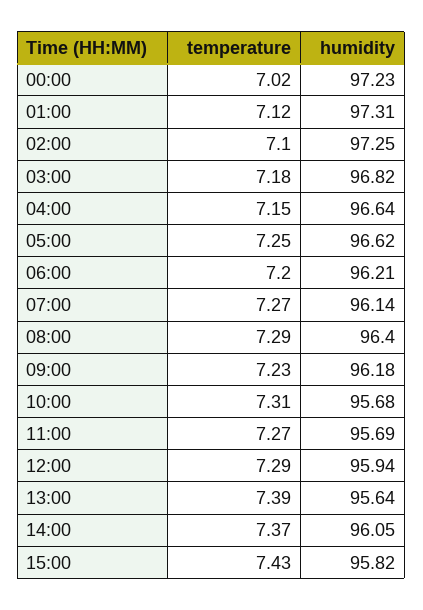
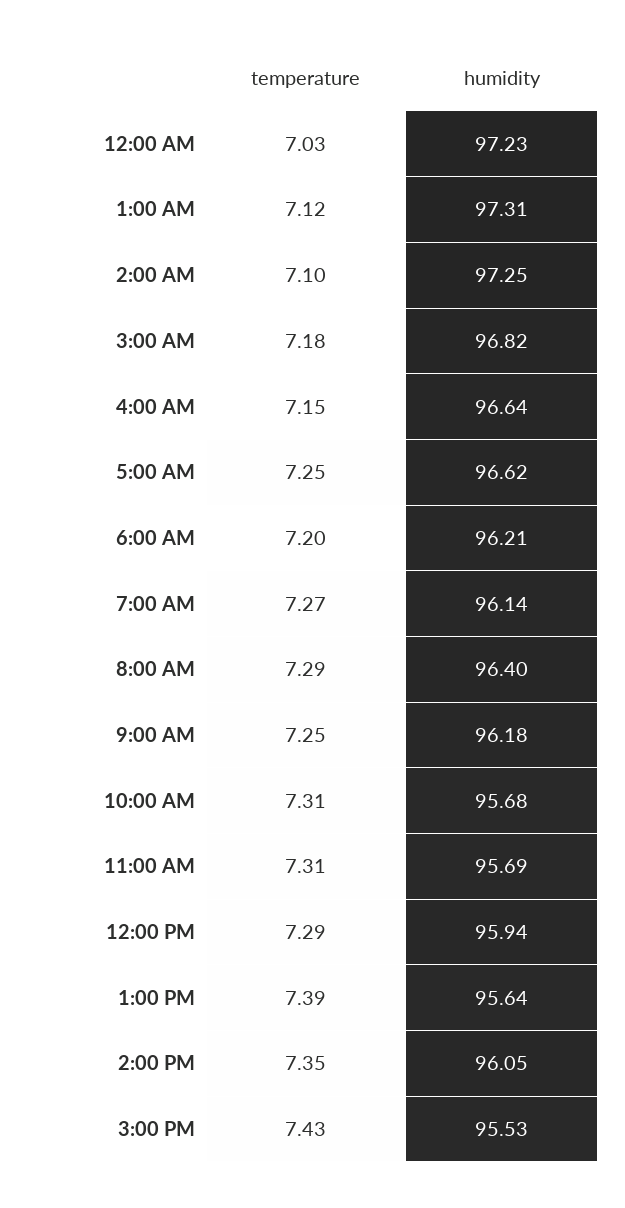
  {
    "temperature": {
-     "00:00": 7.02,
+     "00:00": 7.03,
      "01:00": 7.12,
      "02:00": 7.1,
      "03:00": 7.18,
      "04:00": 7.15,
      "05:00": 7.25,
      "06:00": 7.2,
      "07:00": 7.27,
      "08:00": 7.29,
-     "09:00": 7.23,
+     "09:00": 7.25,
      "10:00": 7.31,
-     "11:00": 7.27,
+     "11:00": 7.31,
      "12:00": 7.29,
      "13:00": 7.39,
-     "14:00": 7.37,
+     "14:00": 7.35,
      "15:00": 7.43
    },
    "humidity": {
      "00:00": 97.23,
      "01:00": 97.31,
      "02:00": 97.25,
      "03:00": 96.82,
      "04:00": 96.64,
      "05:00": 96.62,
      "06:00": 96.21,
      "07:00": 96.14,
      "08:00": 96.4,
      "09:00": 96.18,
      "10:00": 95.68,
      "11:00": 95.69,
      "12:00": 95.94,
      "13:00": 95.64,
      "14:00": 96.05,
-     "15:00": 95.82
+     "15:00": 95.53
    }
  }

